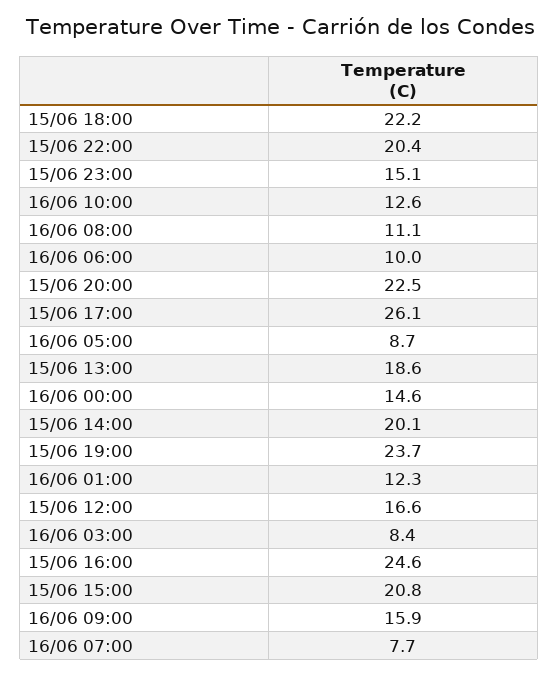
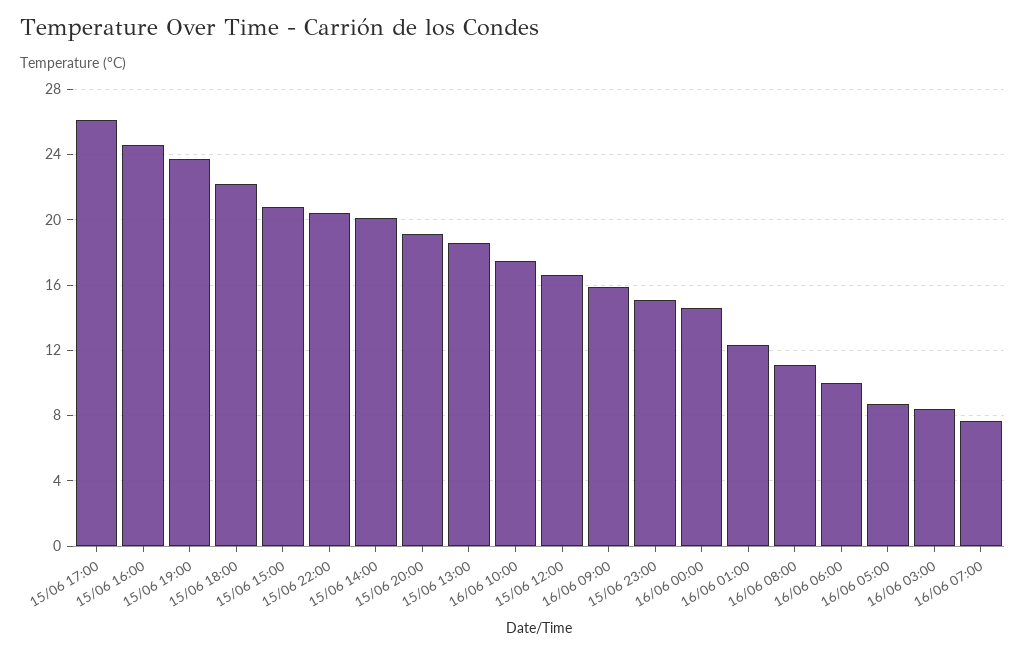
  {
    "15/06 18:00": 22.2,
    "15/06 22:00": 20.4,
    "15/06 23:00": 15.1,
-   "16/06 10:00": 12.6,
+   "16/06 10:00": 17.5,
    "16/06 08:00": 11.1,
    "16/06 06:00": 10,
-   "15/06 20:00": 22.5,
+   "15/06 20:00": 19,
    "15/06 17:00": 26.1,
    "16/06 05:00": 8.7,
    "15/06 13:00": 18.6,
    "16/06 00:00": 14.6,
    "15/06 14:00": 20.1,
    "15/06 19:00": 23.7,
    "16/06 01:00": 12.3,
    "15/06 12:00": 16.6,
    "16/06 03:00": 8.4,
    "15/06 16:00": 24.6,
    "15/06 15:00": 20.8,
    "16/06 09:00": 15.9,
    "16/06 07:00": 7.7
  }

